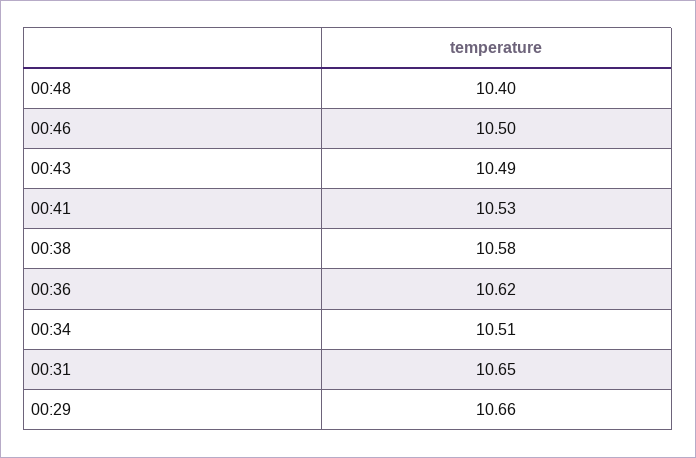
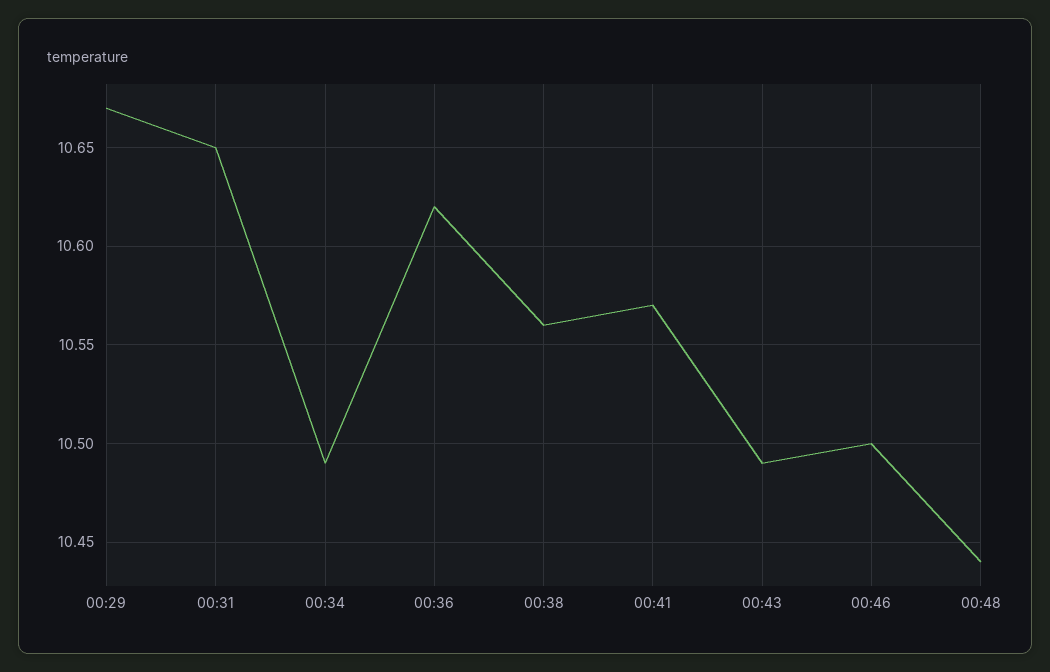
  {
-   "00:48": 10.4,
+   "00:48": 10.44,
    "00:46": 10.5,
    "00:43": 10.49,
-   "00:41": 10.53,
+   "00:41": 10.57,
-   "00:38": 10.58,
+   "00:38": 10.56,
    "00:36": 10.62,
-   "00:34": 10.51,
+   "00:34": 10.49,
    "00:31": 10.65,
-   "00:29": 10.66
+   "00:29": 10.67
  }

